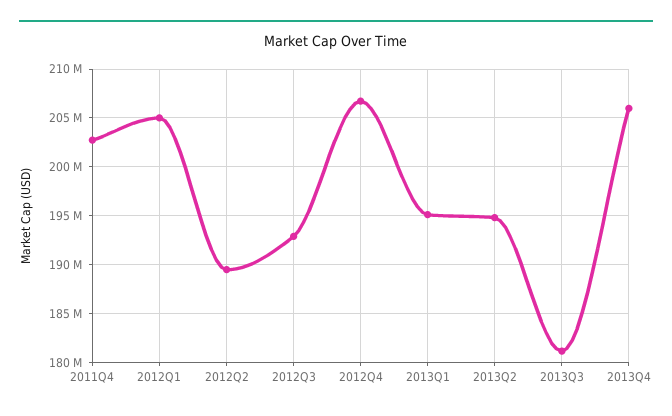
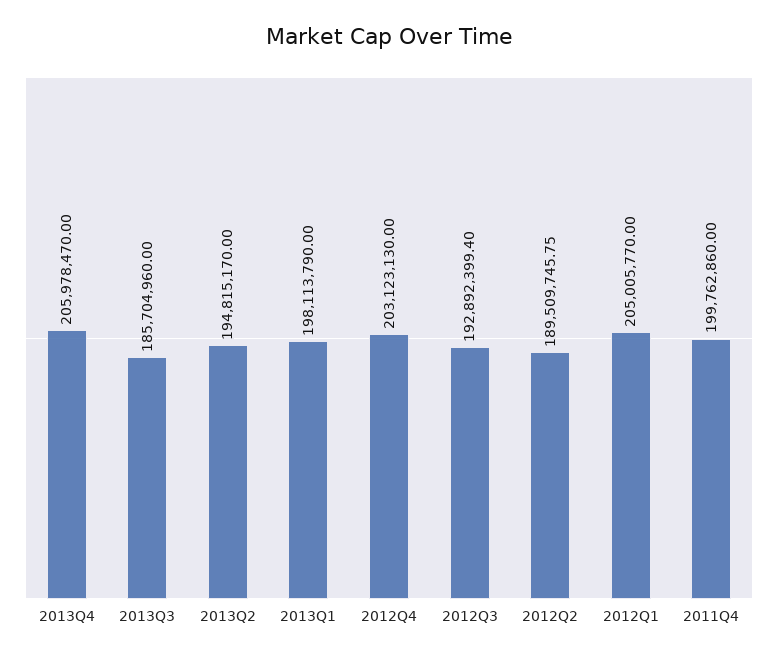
  {
-   "2011Q4": 203000000,
+   "2011Q4": 199762860,
    "2012Q1": 205005770,
    "2012Q2": 189509745.75,
    "2012Q3": 192892399.4,
-   "2012Q4": 207000000,
+   "2012Q4": 203123130,
-   "2013Q1": 195000000,
+   "2013Q1": 198113790,
    "2013Q2": 194815170,
-   "2013Q3": 181000000,
+   "2013Q3": 185704960,
    "2013Q4": 205978470
  }

